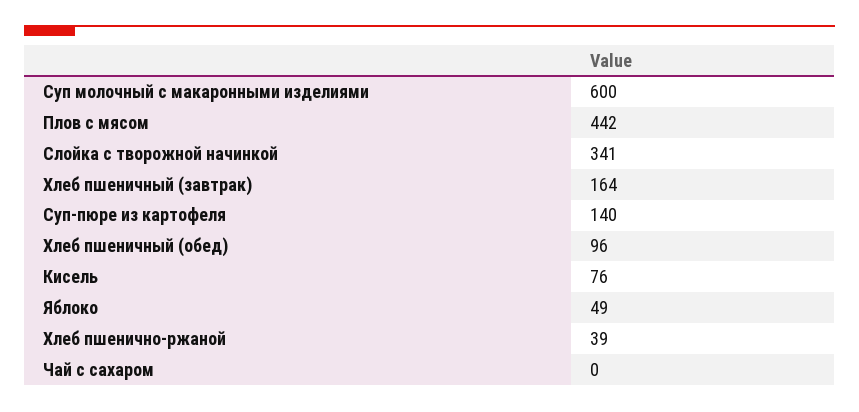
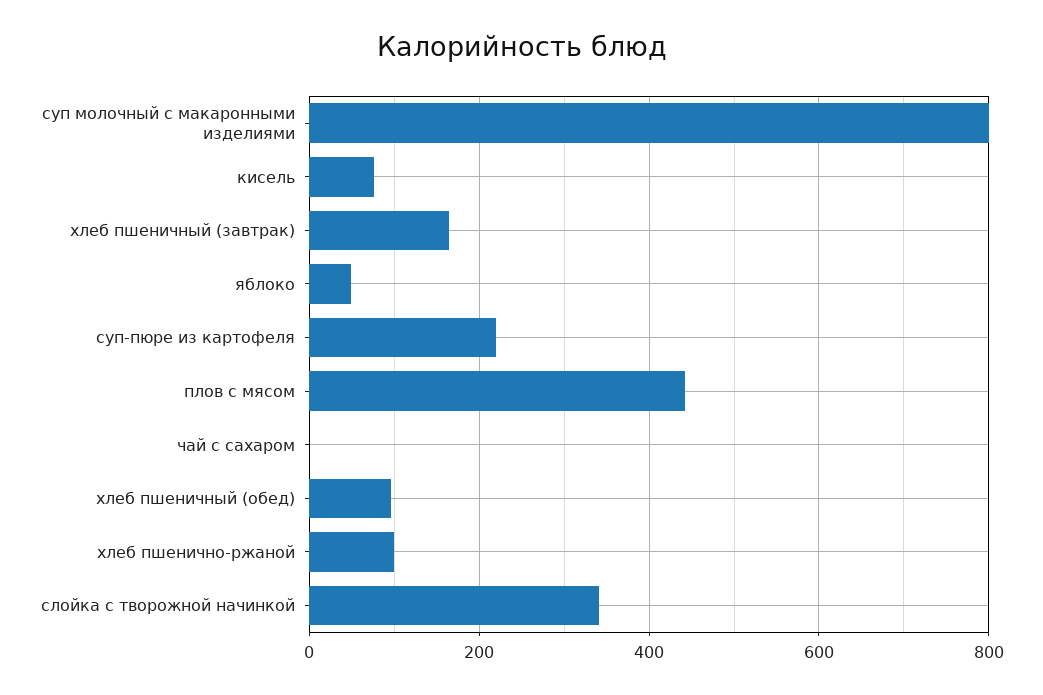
  {
-   "Суп молочный с макаронными изделиями": 600,
+   "Суп молочный с макаронными изделиями": 800,
    "Плов с мясом": 442,
    "Слойка с творожной начинкой": 341,
    "Хлеб пшеничный (завтрак)": 164,
-   "Суп-пюре из картофеля": 140,
+   "Суп-пюре из картофеля": 220,
    "Хлеб пшеничный (обед)": 96,
    "Кисель": 76,
    "Яблоко": 49,
-   "Хлеб пшенично-ржаной": 39,
+   "Хлеб пшенично-ржаной": 100,
    "Чай с сахаром": 0
  }

